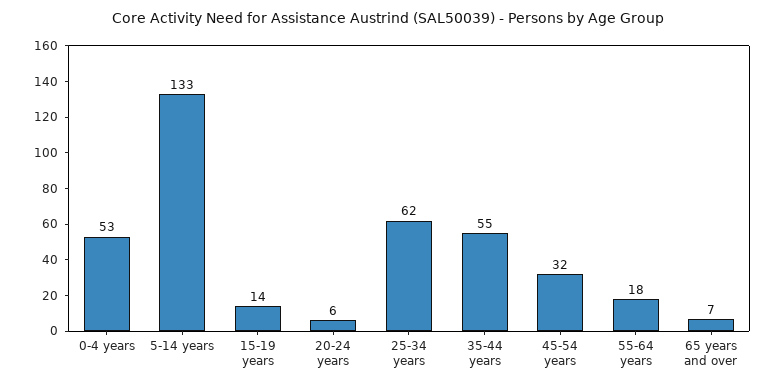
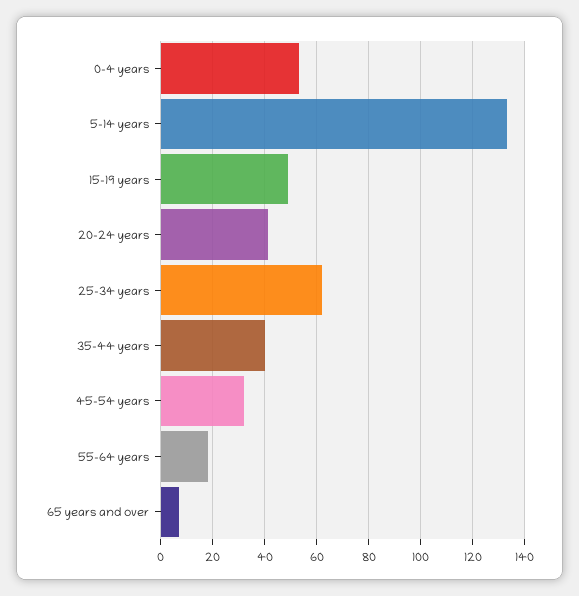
  {
    "0-4 years": 53,
    "5-14 years": 133,
-   "15-19 years": 14,
+   "15-19 years": 50,
-   "20-24 years": 6,
+   "20-24 years": 40,
    "25-34 years": 62,
-   "35-44 years": 55,
+   "35-44 years": 40,
    "45-54 years": 32,
    "55-64 years": 18,
    "65 years and over": 7
  }

